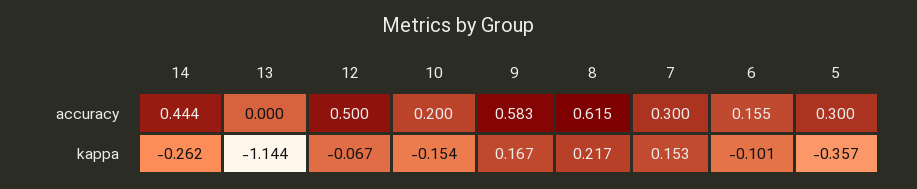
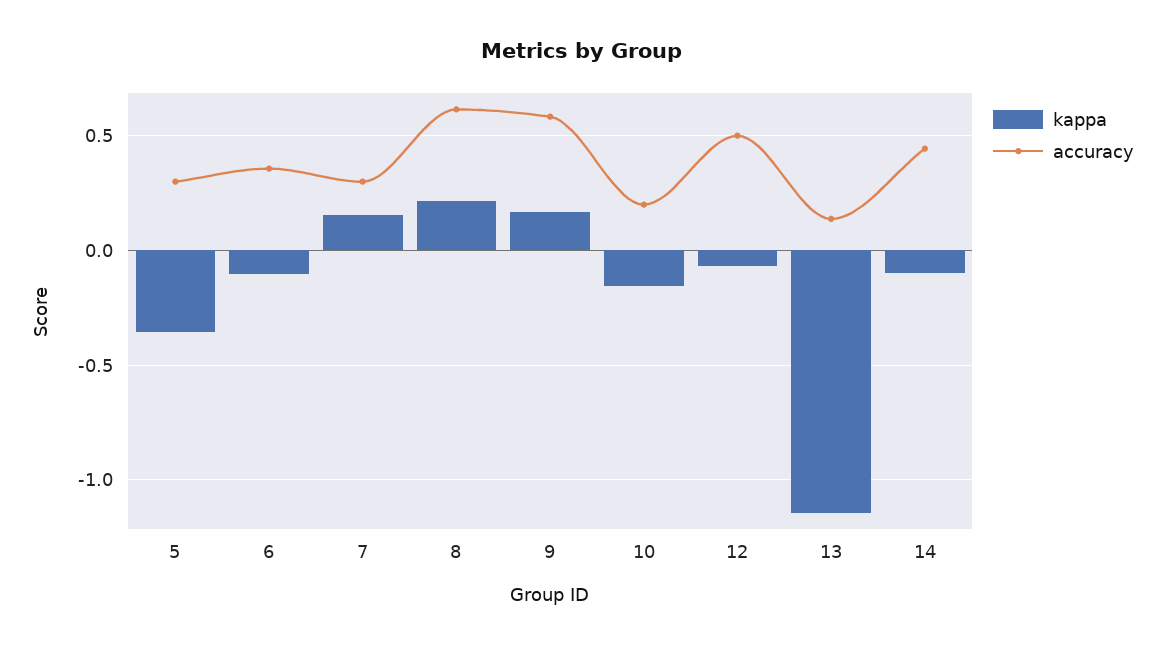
  {
    "accuracy": {
      "14": 0.444,
-     "13": 0,
+     "13": 0.15,
      "12": 0.5,
      "10": 0.2,
      "9": 0.583,
      "8": 0.615,
      "7": 0.3,
-     "6": 0.155,
+     "6": 0.35,
      "5": 0.3
    },
    "kappa": {
-     "14": -0.262,
+     "14": -0.1,
      "13": -1.144,
      "12": -0.067,
      "10": -0.154,
      "9": 0.167,
      "8": 0.217,
      "7": 0.153,
      "6": -0.101,
      "5": -0.357
    }
  }

